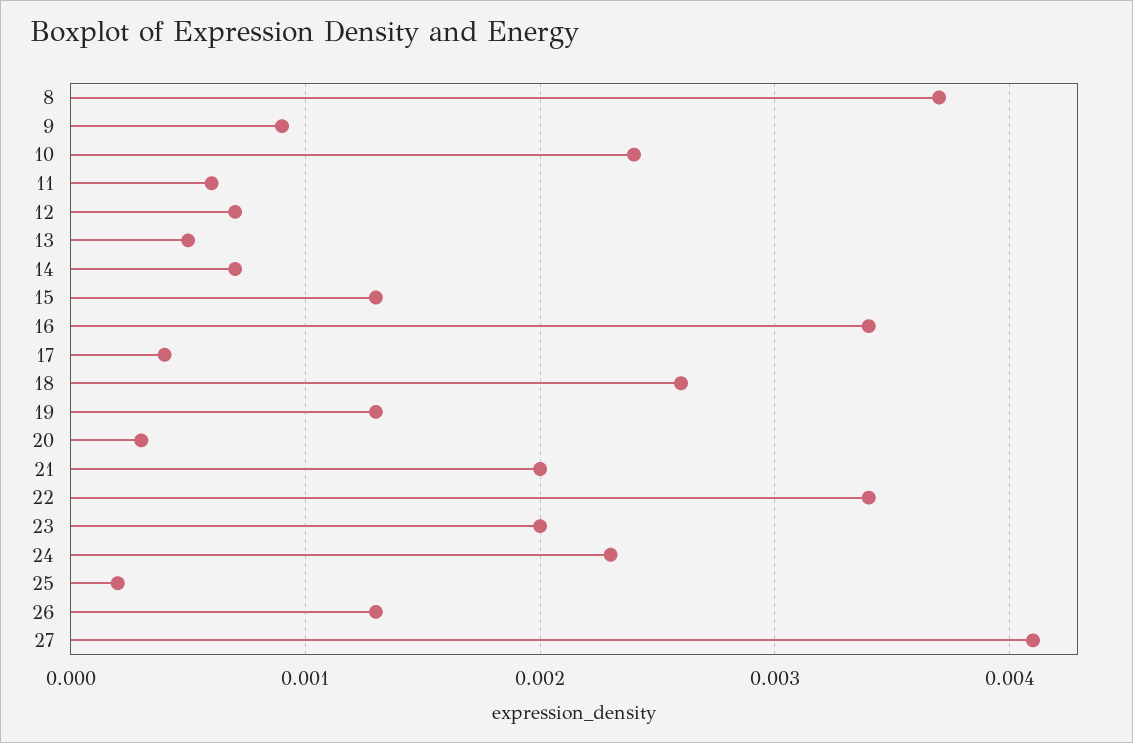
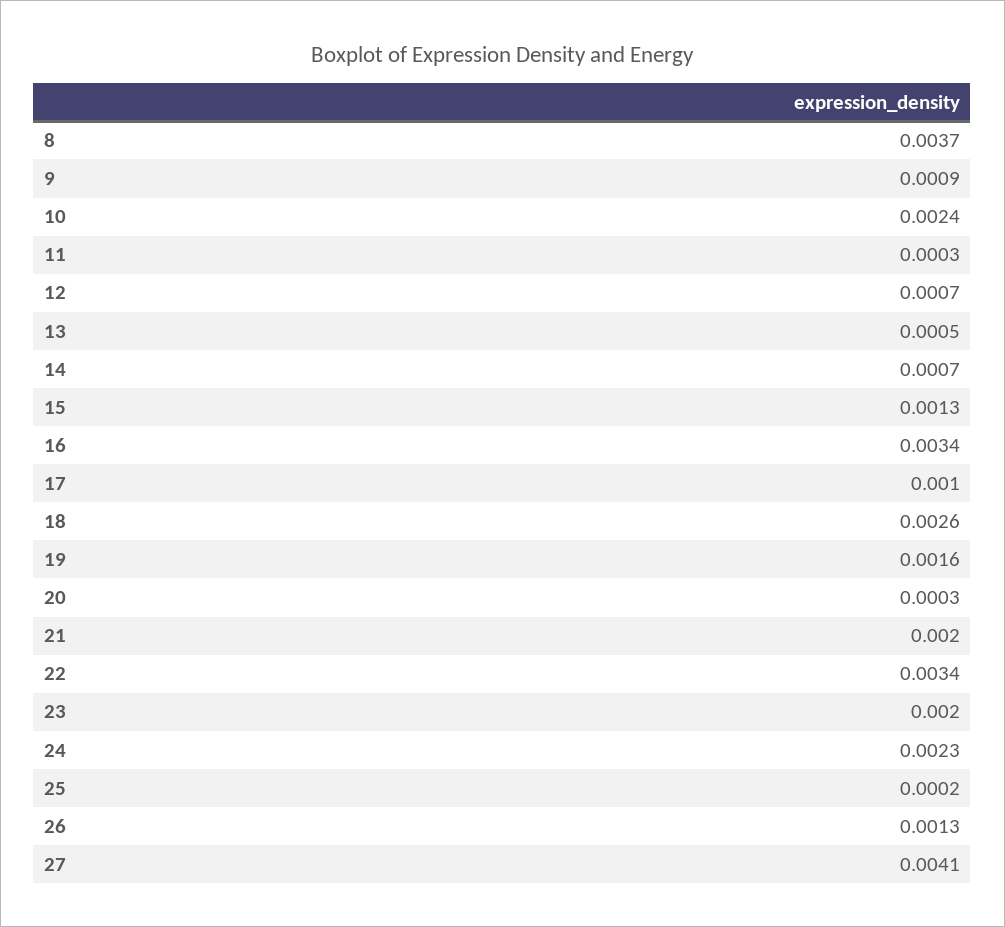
  {
    "8": 0.0037,
    "9": 0.0009,
    "10": 0.0024,
-   "11": 0.0006,
+   "11": 0.0003,
    "12": 0.0007,
    "13": 0.0005,
    "14": 0.0007,
    "15": 0.0013,
    "16": 0.0034,
-   "17": 0.0004,
+   "17": 0.001,
    "18": 0.0026,
-   "19": 0.0013,
+   "19": 0.0016,
    "20": 0.0003,
    "21": 0.002,
    "22": 0.0034,
    "23": 0.002,
    "24": 0.0023,
    "25": 0.0002,
    "26": 0.0013,
    "27": 0.0041
  }

